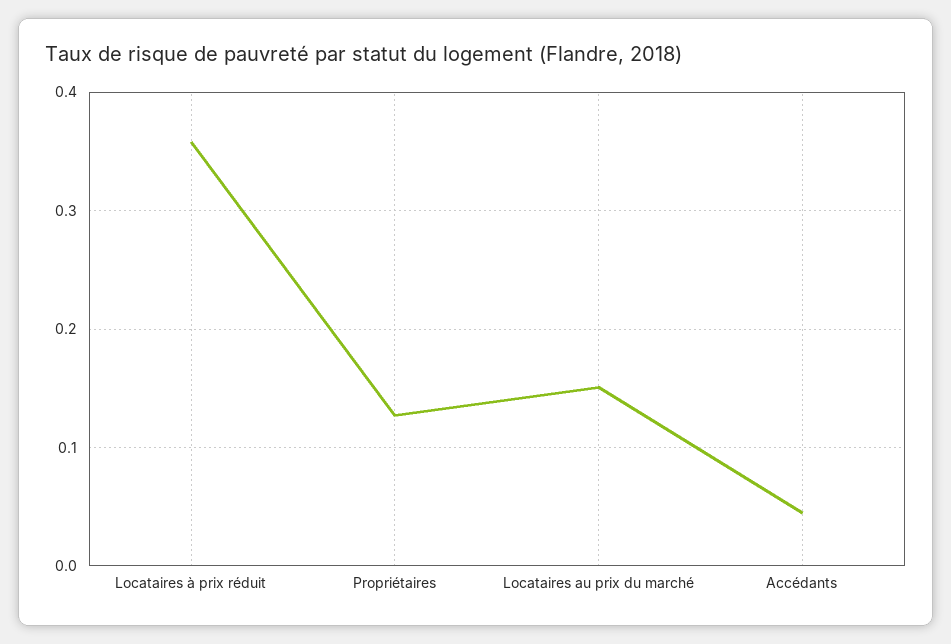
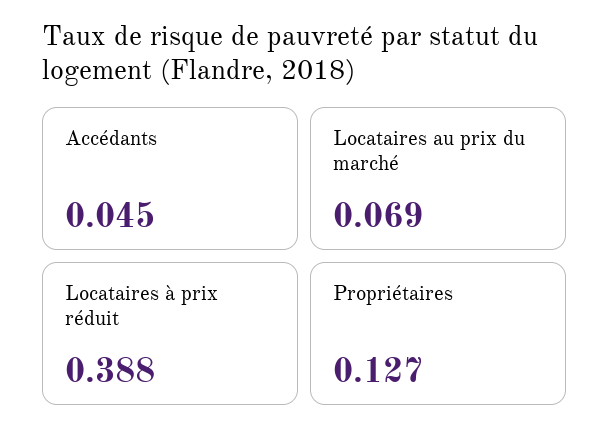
  {
-   "Locataires à prix réduit": 0.36,
+   "Locataires à prix réduit": 0.388,
    "Propriétaires": 0.127,
-   "Locataires au prix du marché": 0.15,
+   "Locataires au prix du marché": 0.069,
    "Accédants": 0.045
  }

